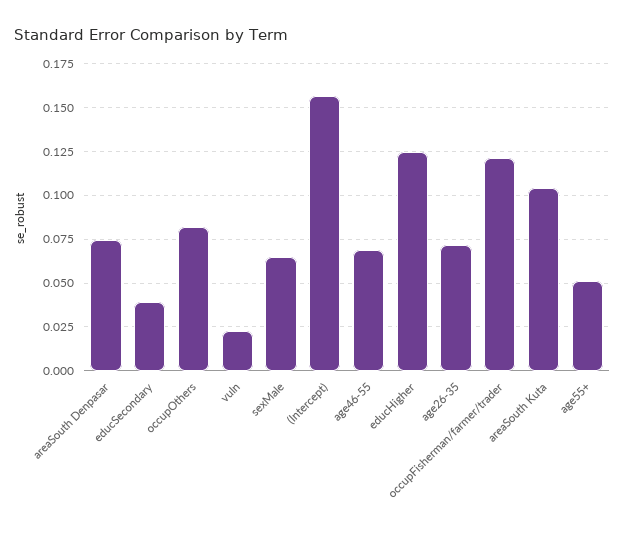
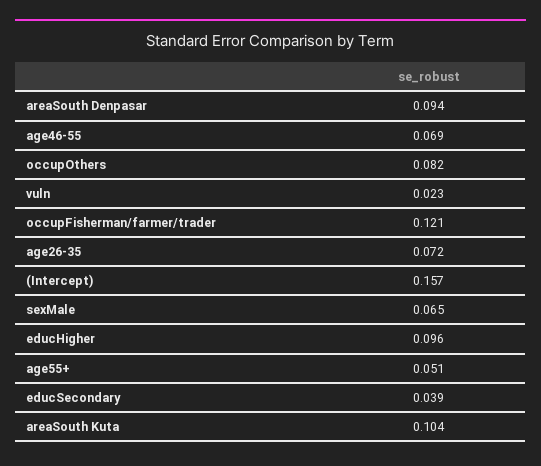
  {
-   "areaSouth Denpasar": 0.075,
+   "areaSouth Denpasar": 0.094,
    "educSecondary": 0.039,
    "occupOthers": 0.082,
    "vuln": 0.023,
    "sexMale": 0.065,
    "(Intercept)": 0.157,
    "age46-55": 0.069,
-   "educHigher": 0.125,
+   "educHigher": 0.096,
    "age26-35": 0.072,
    "occupFisherman/farmer/trader": 0.121,
    "areaSouth Kuta": 0.104,
    "age55+": 0.051
  }

